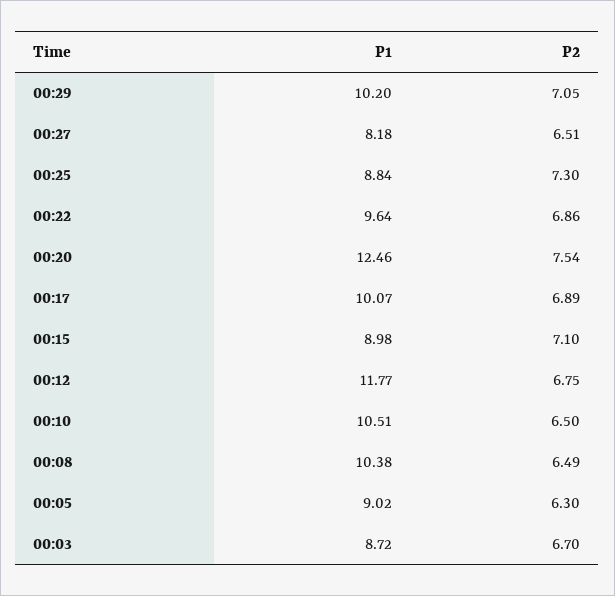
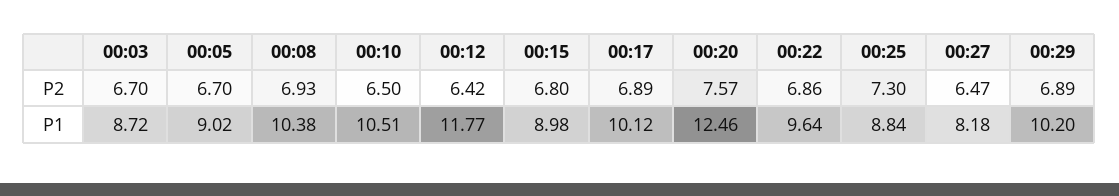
  {
    "P1": {
      "00:29": 10.2,
      "00:27": 8.18,
      "00:25": 8.84,
      "00:22": 9.64,
      "00:20": 12.46,
-     "00:17": 10.07,
+     "00:17": 10.12,
      "00:15": 8.98,
      "00:12": 11.77,
      "00:10": 10.51,
      "00:08": 10.38,
      "00:05": 9.02,
      "00:03": 8.72
    },
    "P2": {
-     "00:29": 7.05,
+     "00:29": 6.89,
-     "00:27": 6.51,
+     "00:27": 6.47,
      "00:25": 7.3,
      "00:22": 6.86,
-     "00:20": 7.54,
+     "00:20": 7.57,
      "00:17": 6.89,
-     "00:15": 7.1,
+     "00:15": 6.8,
-     "00:12": 6.75,
+     "00:12": 6.42,
      "00:10": 6.5,
-     "00:08": 6.49,
+     "00:08": 6.93,
-     "00:05": 6.3,
+     "00:05": 6.7,
      "00:03": 6.7
    }
  }

